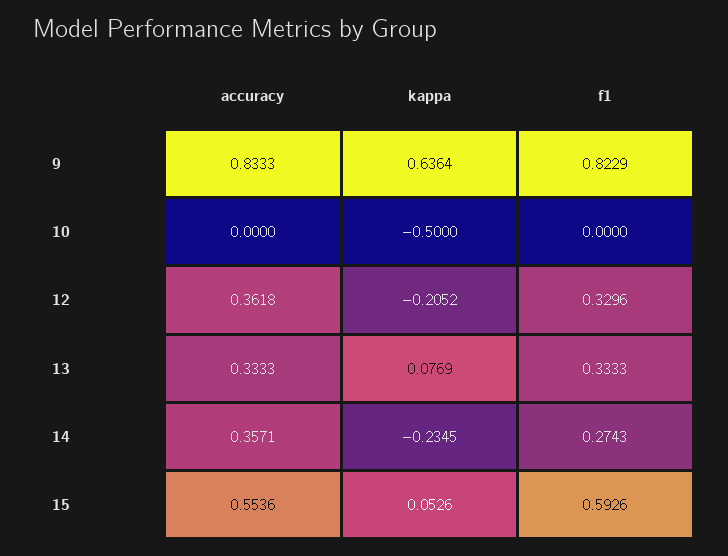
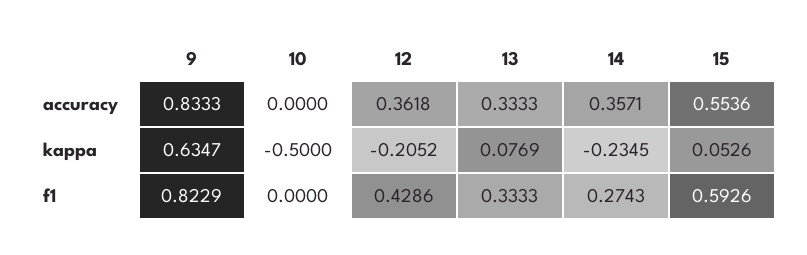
  {
    "accuracy": {
      "9": 0.8333,
      "10": 0,
      "12": 0.3618,
      "13": 0.3333,
      "14": 0.3571,
      "15": 0.5536
    },
    "kappa": {
-     "9": 0.6364,
+     "9": 0.6347,
      "10": -0.5,
      "12": -0.2052,
      "13": 0.0769,
      "14": -0.2345,
      "15": 0.0526
    },
    "f1": {
      "9": 0.8229,
      "10": 0,
-     "12": 0.3296,
+     "12": 0.4286,
      "13": 0.3333,
      "14": 0.2743,
      "15": 0.5926
    }
  }

